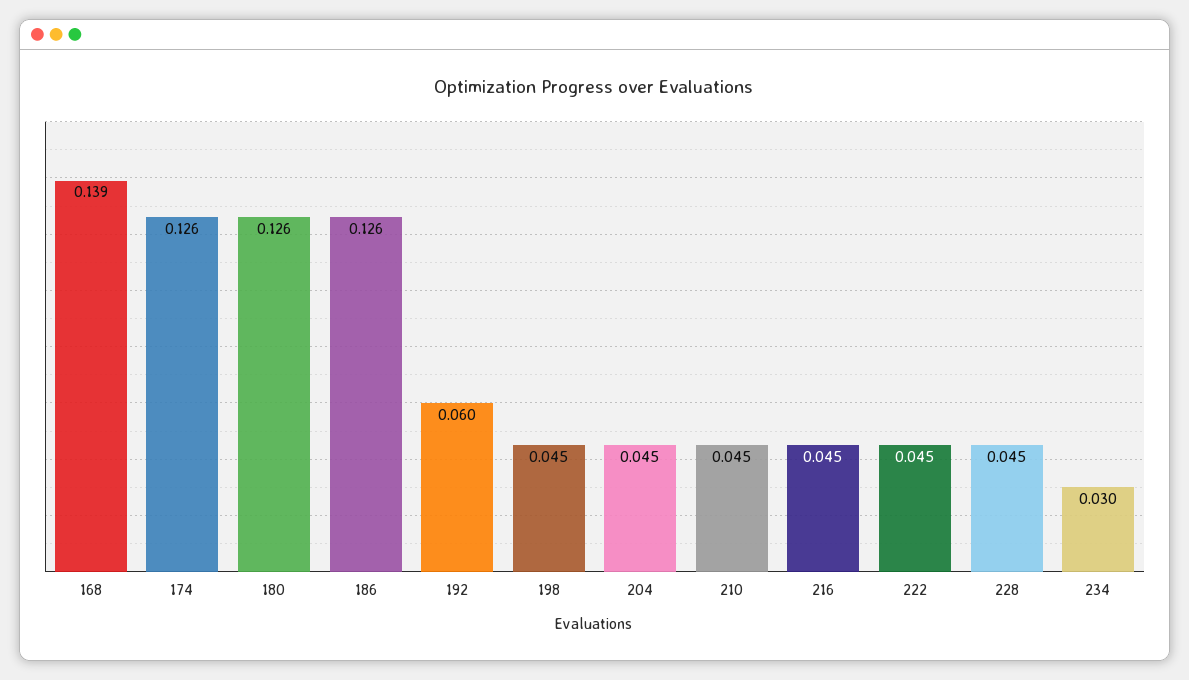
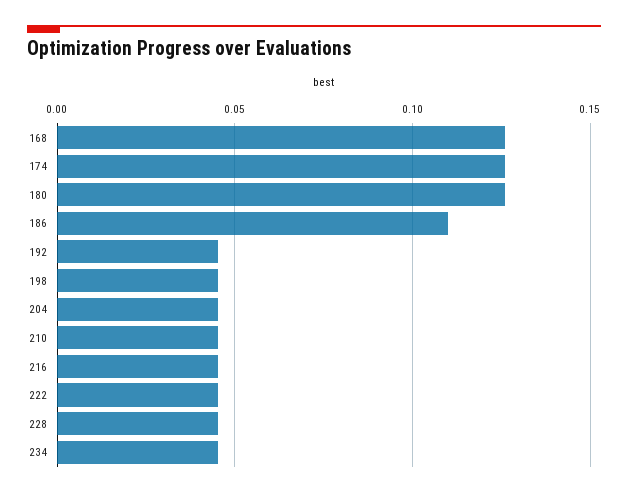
  {
-   "168": 0.139,
+   "168": 0.125,
    "174": 0.126,
    "180": 0.126,
-   "186": 0.126,
+   "186": 0.11,
-   "192": 0.06,
+   "192": 0.045,
    "198": 0.045,
    "204": 0.045,
    "210": 0.045,
    "216": 0.045,
    "222": 0.045,
    "228": 0.045,
-   "234": 0.03
+   "234": 0.045
  }

